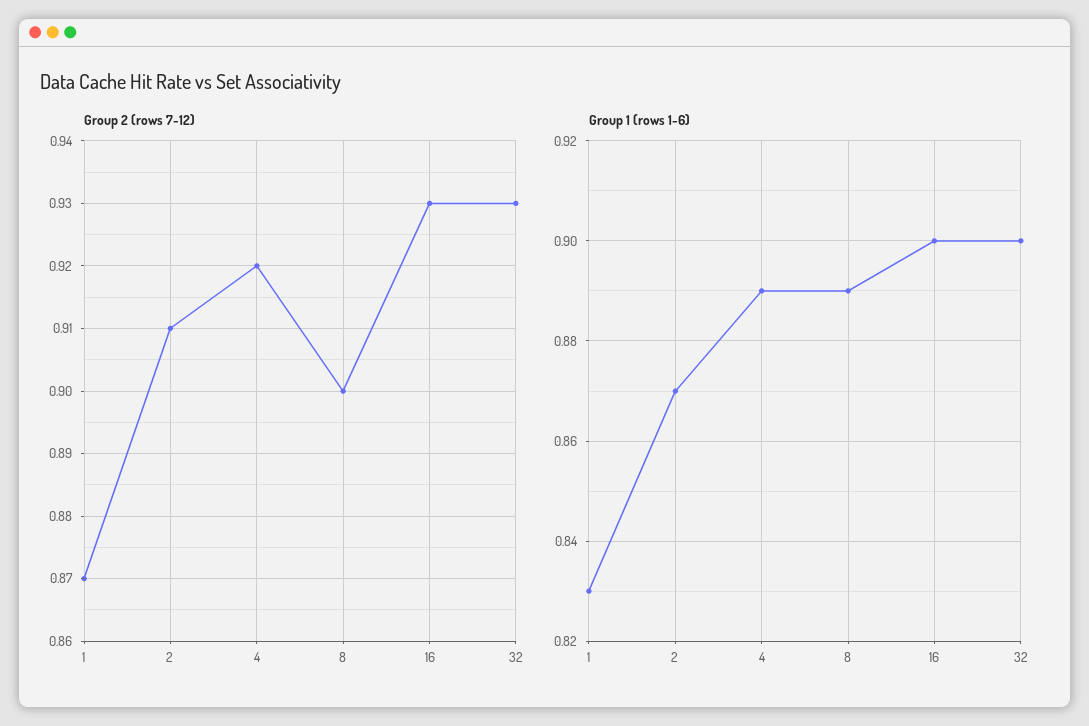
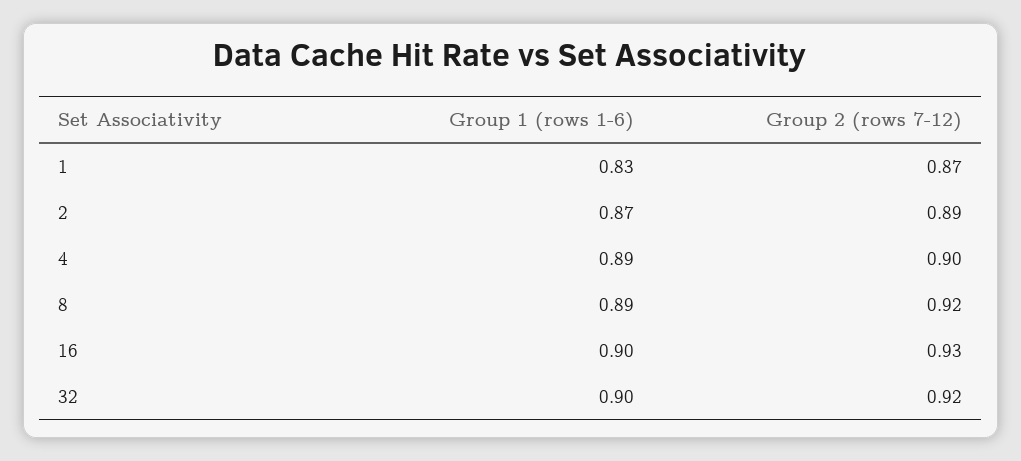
  {
    "Group 2 (rows 7-12)": {
      "1": 0.87,
-     "2": 0.91,
+     "2": 0.89,
-     "4": 0.92,
+     "4": 0.9,
-     "8": 0.9,
+     "8": 0.92,
      "16": 0.93,
-     "32": 0.93
+     "32": 0.92
    },
    "Group 1 (rows 1-6)": {
      "1": 0.83,
      "2": 0.87,
      "4": 0.89,
      "8": 0.89,
      "16": 0.9,
      "32": 0.9
    }
  }

